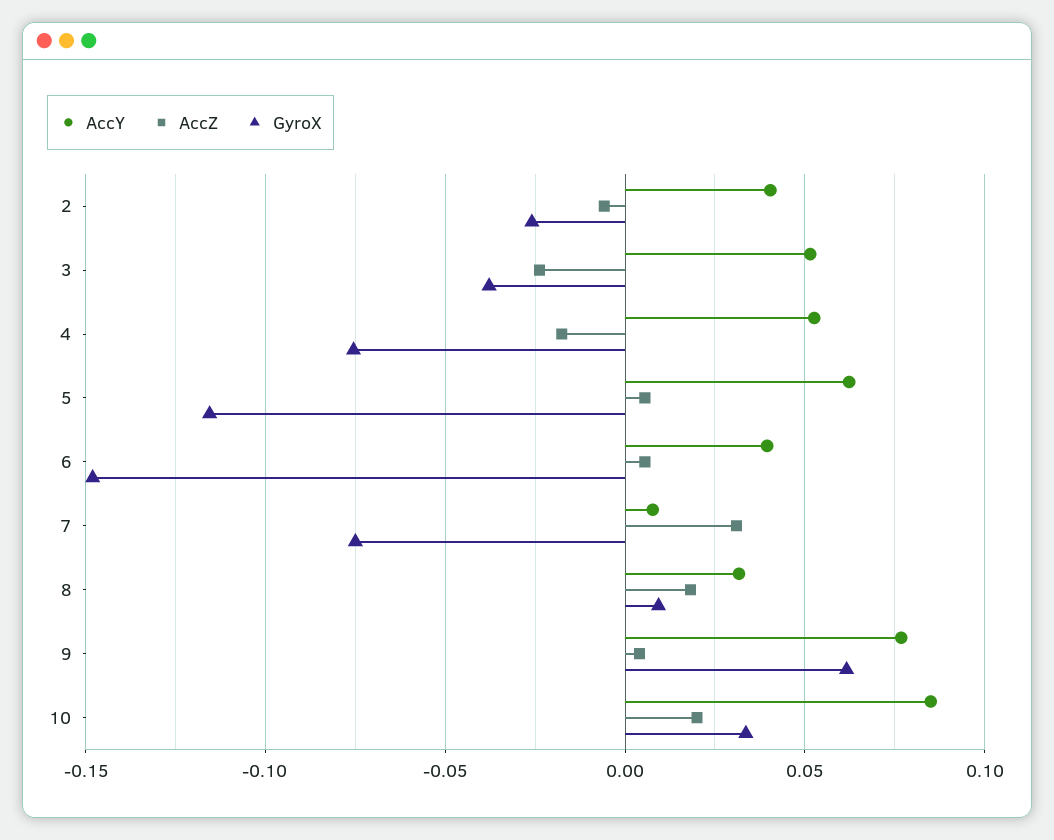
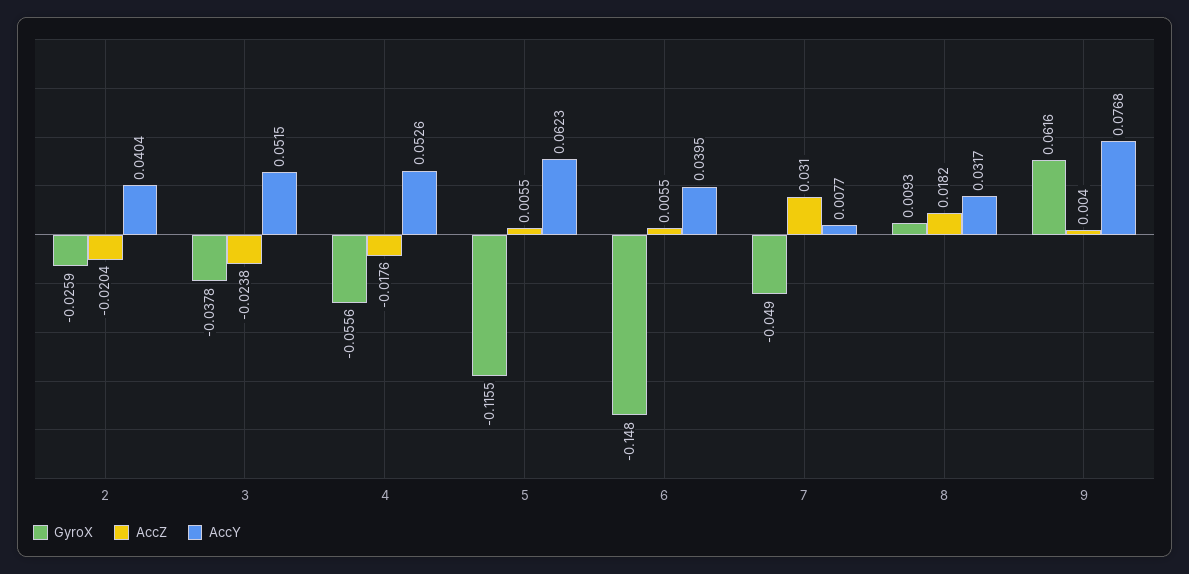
  {
    "AccY": {
      "2": 0.0404,
      "3": 0.0515,
      "4": 0.0526,
      "5": 0.0623,
      "6": 0.0395,
      "7": 0.0077,
      "8": 0.0317,
-     "9": 0.0768,
+     "9": 0.0768
-     "10": 0.085
    },
    "AccZ": {
-     "2": -0.005,
+     "2": -0.0204,
      "3": -0.0238,
      "4": -0.0176,
      "5": 0.0055,
      "6": 0.0055,
      "7": 0.031,
      "8": 0.0182,
-     "9": 0.004,
+     "9": 0.004
-     "10": 0.02
    },
    "GyroX": {
      "2": -0.0259,
      "3": -0.0378,
-     "4": -0.075,
+     "4": -0.0556,
      "5": -0.1155,
      "6": -0.148,
-     "7": -0.075,
+     "7": -0.049,
      "8": 0.0093,
-     "9": 0.0616,
+     "9": 0.0616
-     "10": 0.035
    }
  }

